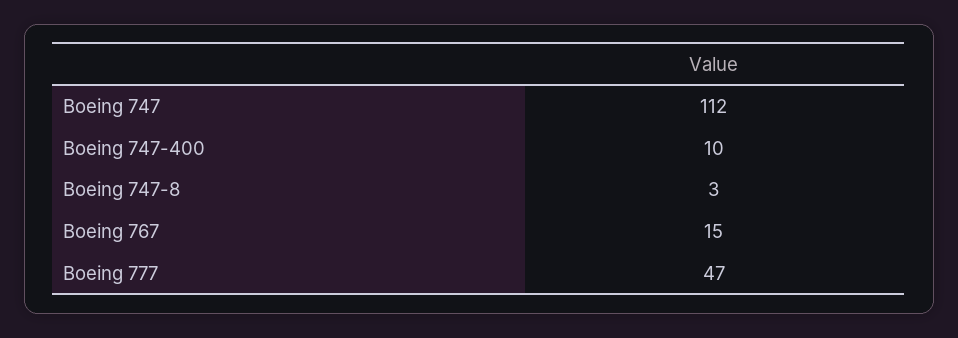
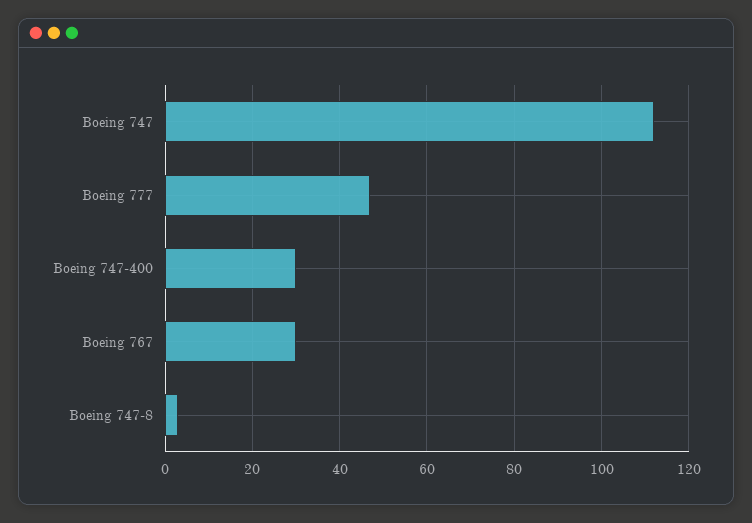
  {
    "Boeing 747": 112,
-   "Boeing 747-400": 10,
+   "Boeing 747-400": 30,
    "Boeing 747-8": 3,
-   "Boeing 767": 15,
+   "Boeing 767": 30,
    "Boeing 777": 47
  }

